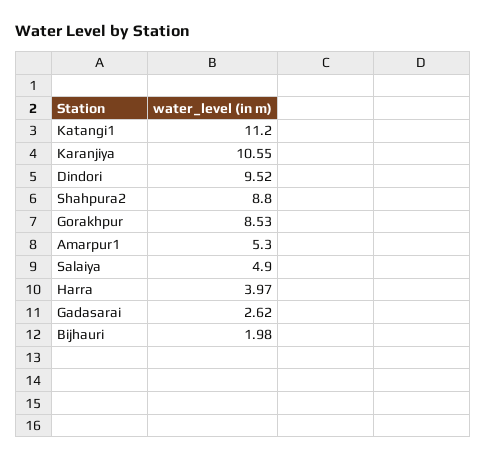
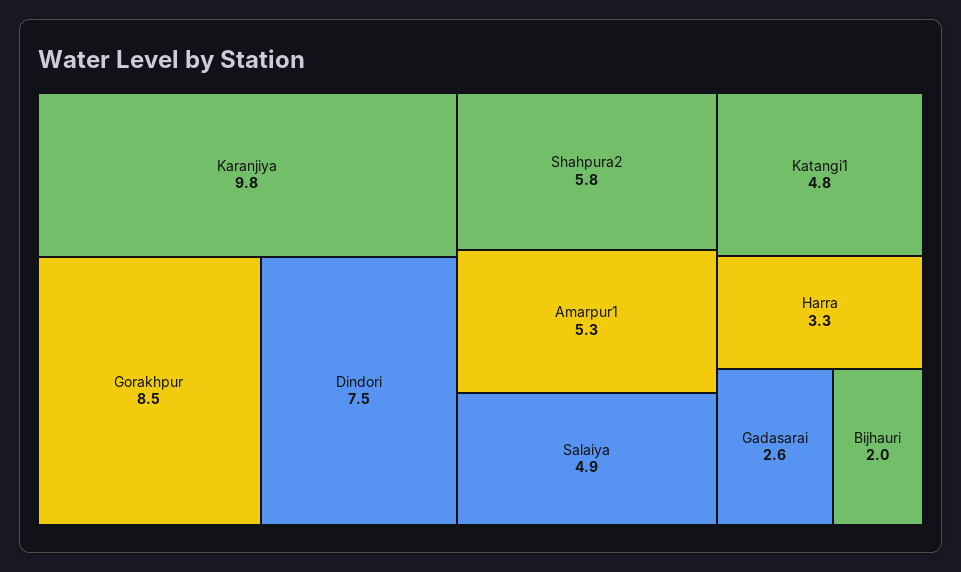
  {
-   "Katangi1": 11.2,
+   "Katangi1": 4.8,
-   "Karanjiya": 10.55,
+   "Karanjiya": 9.8,
-   "Dindori": 9.52,
+   "Dindori": 7.5,
-   "Shahpura2": 8.8,
+   "Shahpura2": 5.8,
    "Gorakhpur": 8.53,
    "Amarpur1": 5.3,
    "Salaiya": 4.9,
-   "Harra": 3.97,
+   "Harra": 3.3,
    "Gadasarai": 2.62,
    "Bijhauri": 1.98
  }

